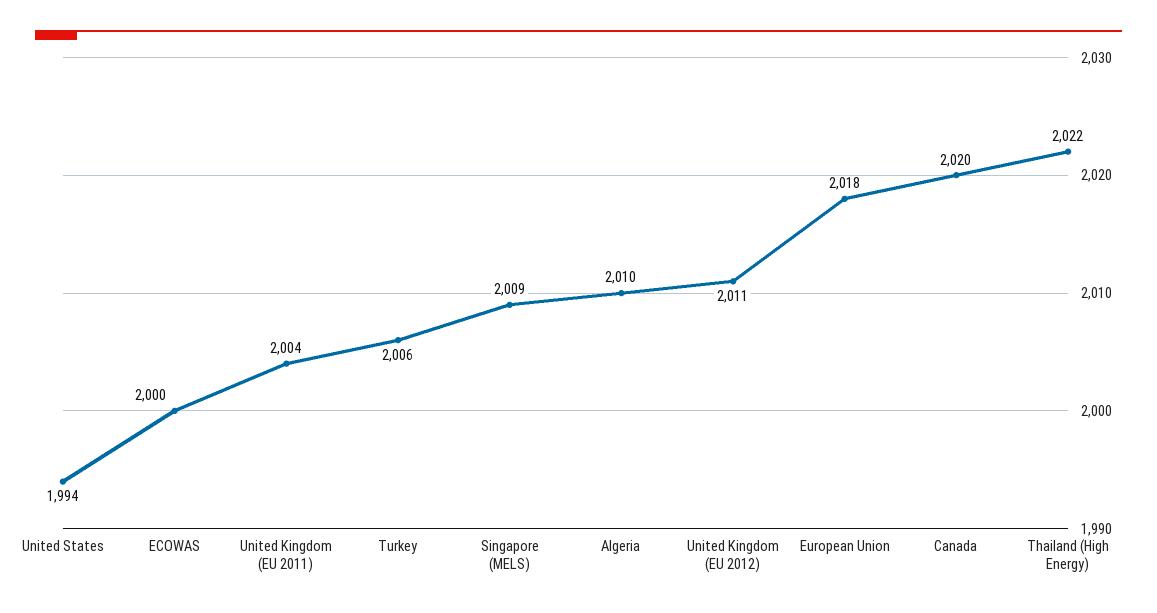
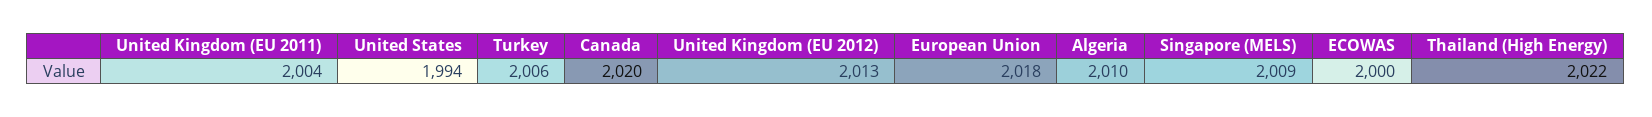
  {
    "United States": 1994,
    "ECOWAS": 2000,
    "United Kingdom (EU 2011)": 2004,
    "Turkey": 2006,
    "Singapore (MELS)": 2009,
    "Algeria": 2010,
-   "United Kingdom (EU 2012)": 2011,
+   "United Kingdom (EU 2012)": 2013,
    "European Union": 2018,
    "Canada": 2020,
    "Thailand (High Energy)": 2022
  }

